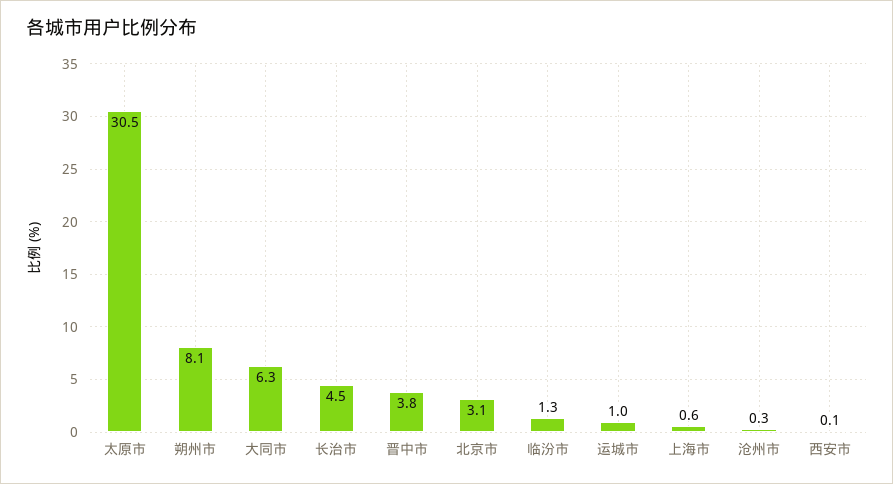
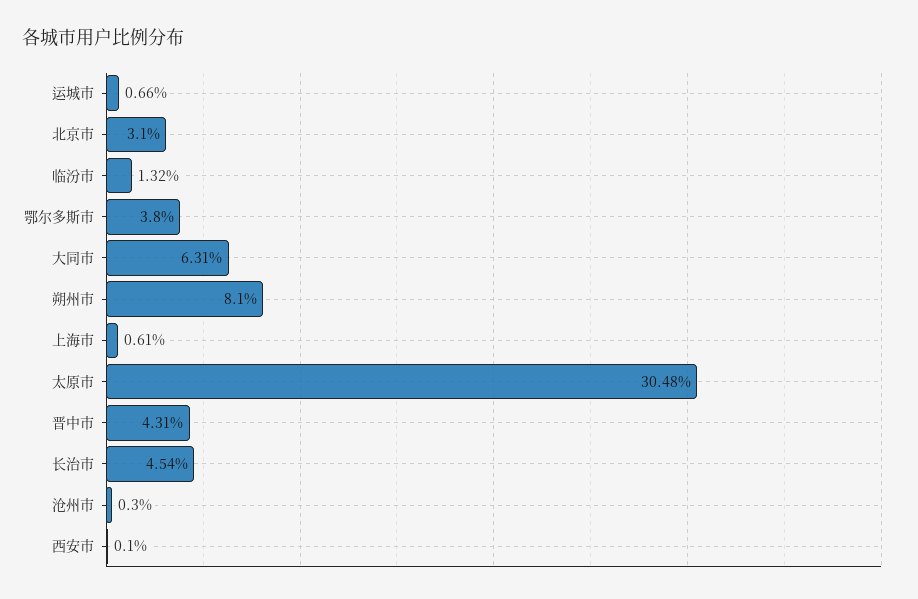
  {
    "太原市": 30.48,
    "朔州市": 8.1,
    "大同市": 6.31,
    "长治市": 4.54,
-   "晋中市": 3.8,
+   "晋中市": 4.31,
    "北京市": 3.1,
    "临汾市": 1.32,
-   "运城市": 1,
+   "运城市": 0.66,
    "上海市": 0.61,
    "沧州市": 0.3,
-   "西安市": 0.1
+   "西安市": 0.1,
+   "鄂尔多斯市": 3.8
  }

